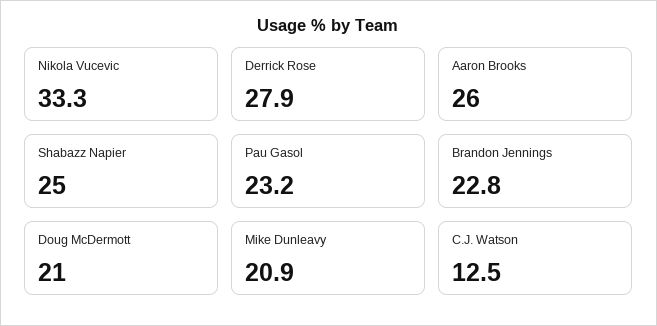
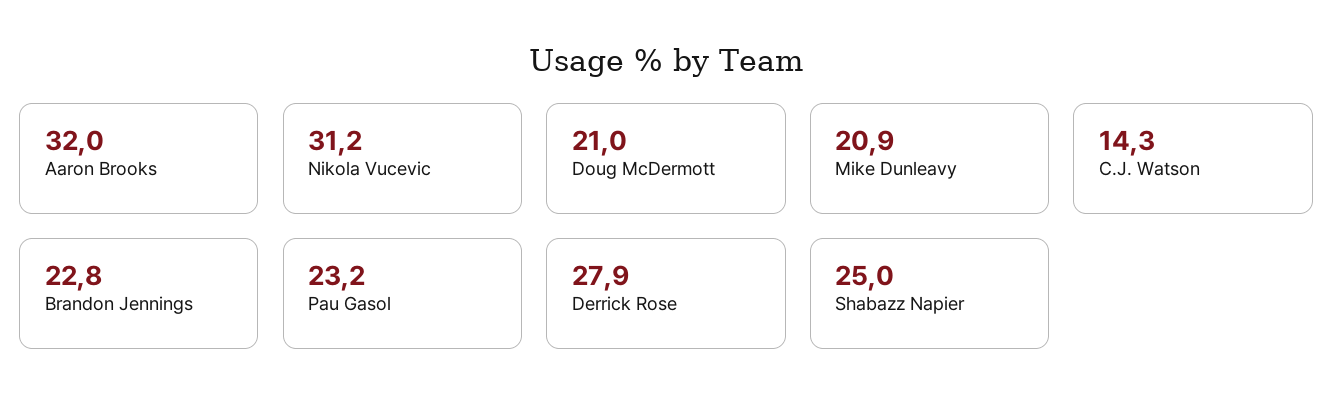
  {
-   "Nikola Vucevic": 33.3,
+   "Nikola Vucevic": 31.2,
    "Derrick Rose": 27.9,
-   "Aaron Brooks": 26,
+   "Aaron Brooks": 32,
    "Shabazz Napier": 25,
    "Pau Gasol": 23.2,
    "Brandon Jennings": 22.8,
    "Doug McDermott": 21,
    "Mike Dunleavy": 20.9,
-   "C.J. Watson": 12.5
+   "C.J. Watson": 14.3
  }

